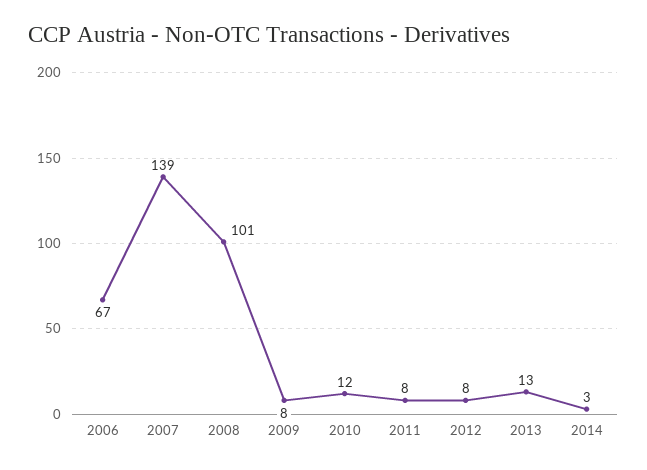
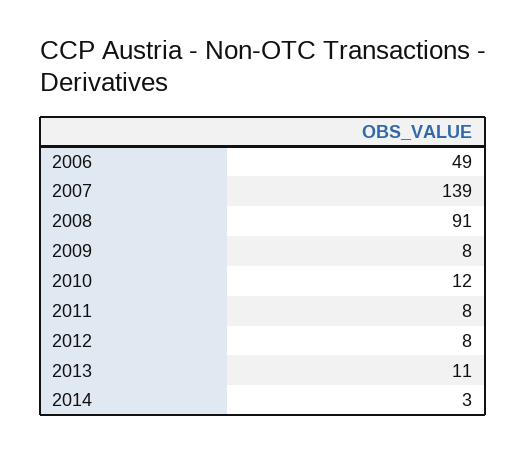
  {
-   "2006": 67,
+   "2006": 49,
    "2007": 139,
-   "2008": 101,
+   "2008": 91,
    "2009": 8,
    "2010": 12,
    "2011": 8,
    "2012": 8,
-   "2013": 13,
+   "2013": 11,
    "2014": 3
  }

